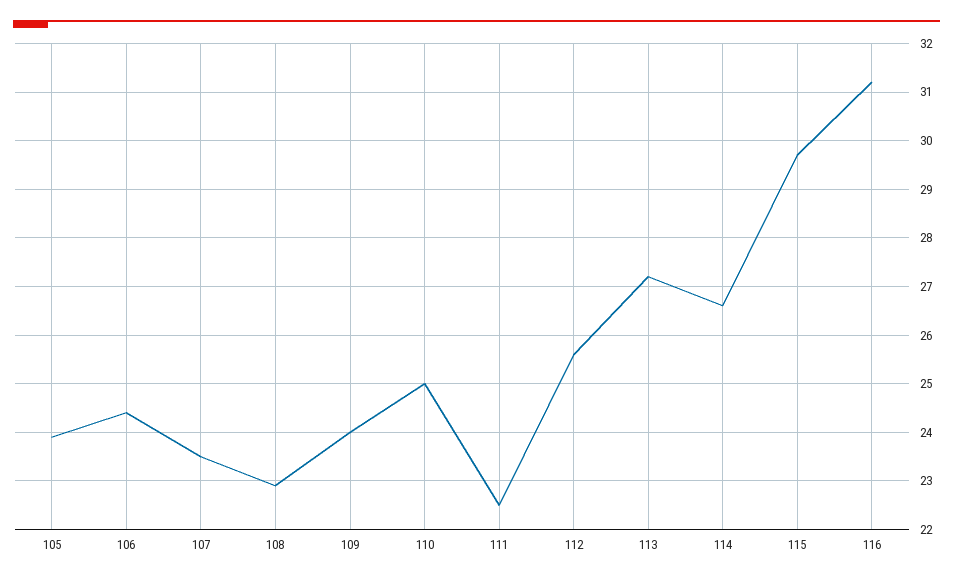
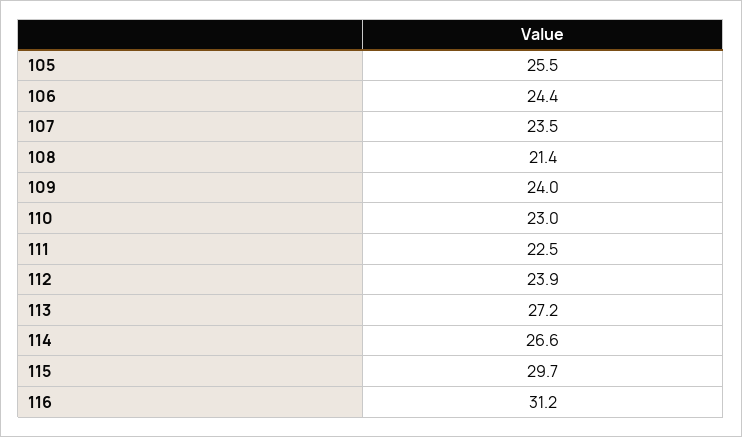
  {
-   "105": 24,
+   "105": 25.5,
    "106": 24.4,
    "107": 23.5,
-   "108": 23,
+   "108": 21.4,
    "109": 24,
-   "110": 25,
+   "110": 23,
    "111": 22.5,
-   "112": 25.5,
+   "112": 23.9,
    "113": 27.2,
    "114": 26.6,
    "115": 29.7,
    "116": 31.2
  }

